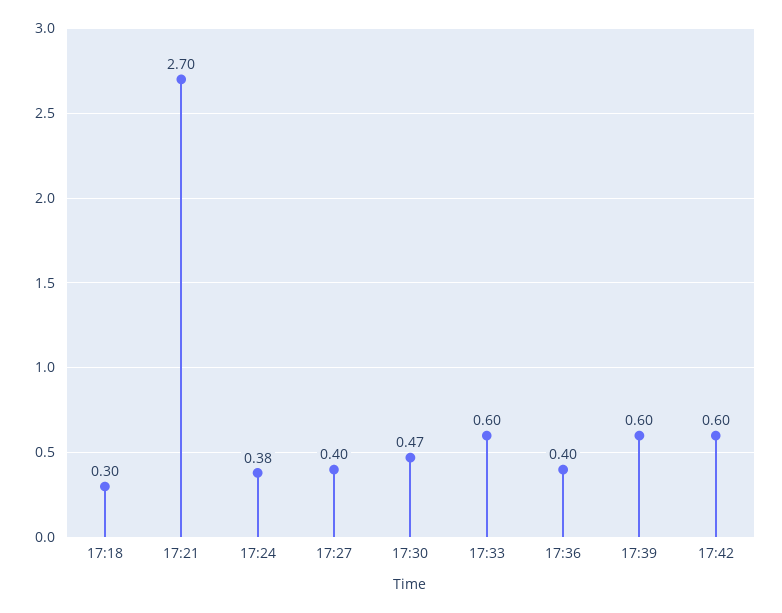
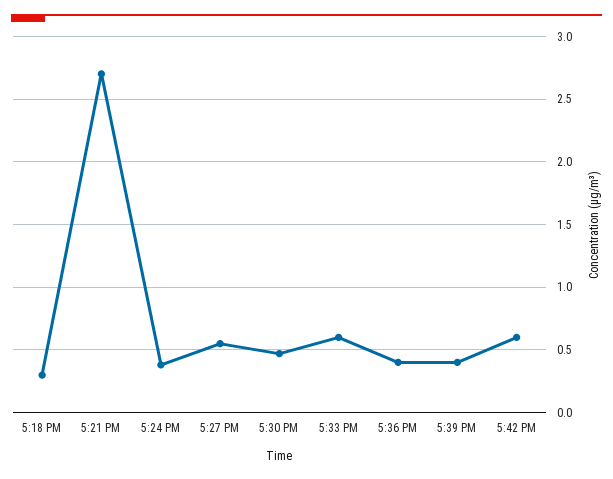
  {
    "17:18": 0.3,
    "17:21": 2.7,
    "17:24": 0.38,
-   "17:27": 0.4,
+   "17:27": 0.55,
    "17:30": 0.47,
    "17:33": 0.6,
    "17:36": 0.4,
-   "17:39": 0.6,
+   "17:39": 0.4,
    "17:42": 0.6
  }

